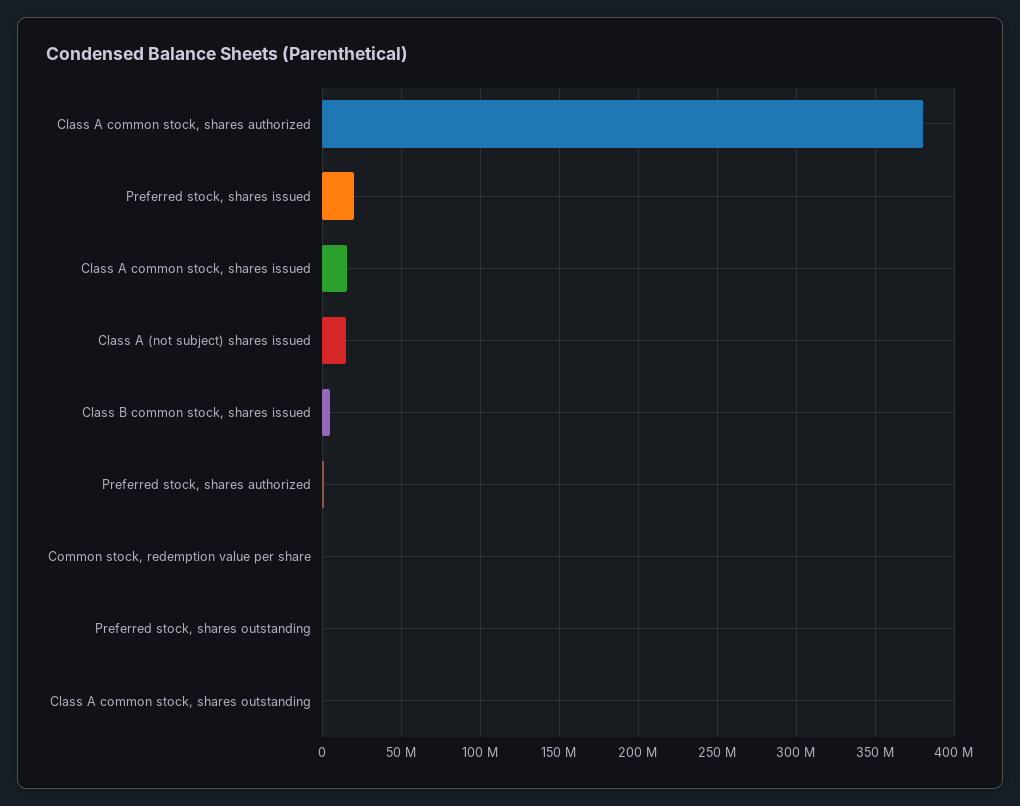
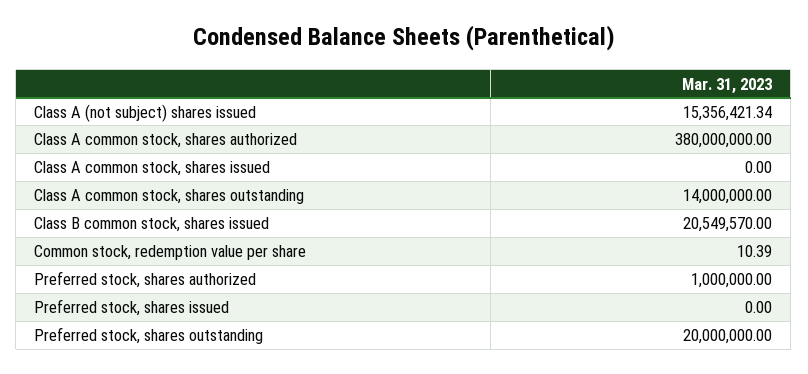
  {
    "Class A common stock, shares authorized": 380000000,
-   "Preferred stock, shares issued": 20000000,
+   "Preferred stock, shares issued": 0,
-   "Class A common stock, shares issued": 15000000,
+   "Class A common stock, shares issued": 0,
    "Class A (not subject) shares issued": 15356421.34,
-   "Class B common stock, shares issued": 5000000,
+   "Class B common stock, shares issued": 20549570,
    "Preferred stock, shares authorized": 1000000,
    "Common stock, redemption value per share": 10.39,
-   "Preferred stock, shares outstanding": 0,
+   "Preferred stock, shares outstanding": 20000000,
-   "Class A common stock, shares outstanding": 0
+   "Class A common stock, shares outstanding": 14000000
  }

